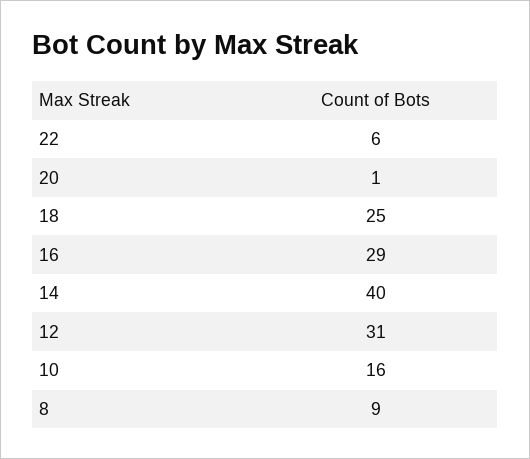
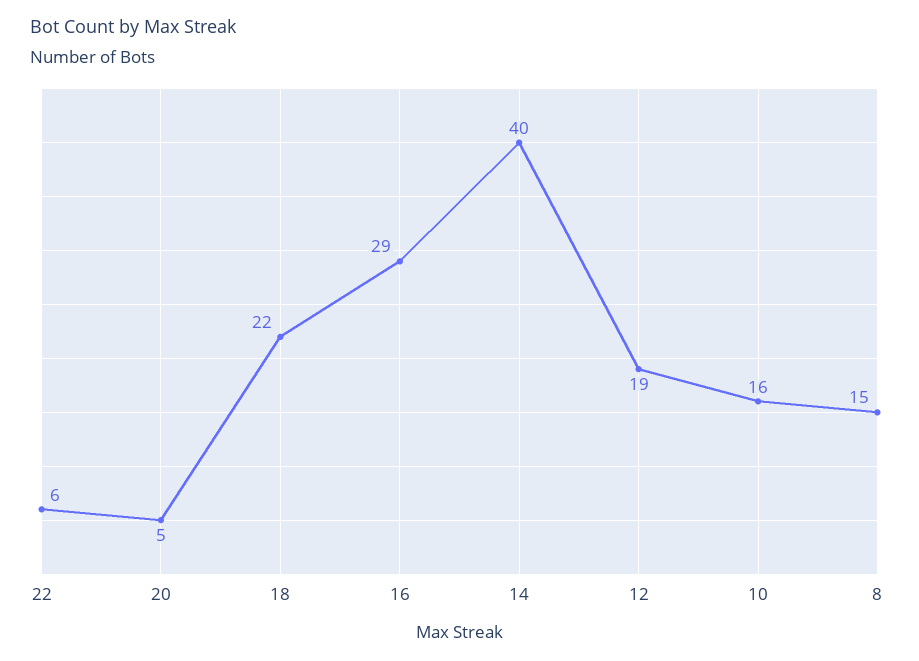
  {
    "22": 6,
-   "20": 1,
+   "20": 5,
-   "18": 25,
+   "18": 22,
    "16": 29,
    "14": 40,
-   "12": 31,
+   "12": 19,
    "10": 16,
-   "8": 9
+   "8": 15
  }

